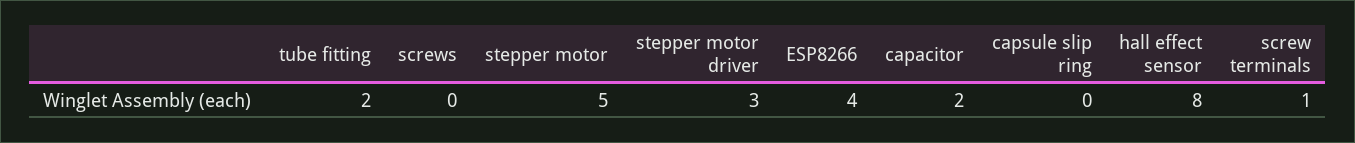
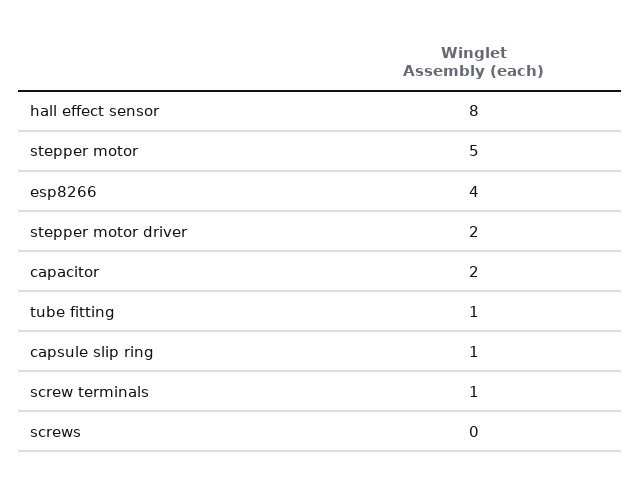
  {
-   "tube fitting": 2,
+   "tube fitting": 1,
    "screws": 0,
    "stepper motor": 5,
-   "stepper motor driver": 3,
+   "stepper motor driver": 2,
    "ESP8266": 4,
    "capacitor": 2,
-   "capsule slip ring": 0,
+   "capsule slip ring": 1,
    "hall effect sensor": 8,
    "screw terminals": 1
  }

